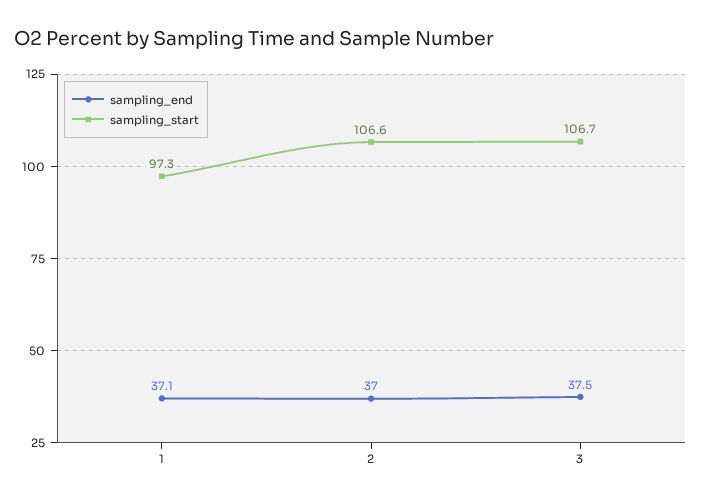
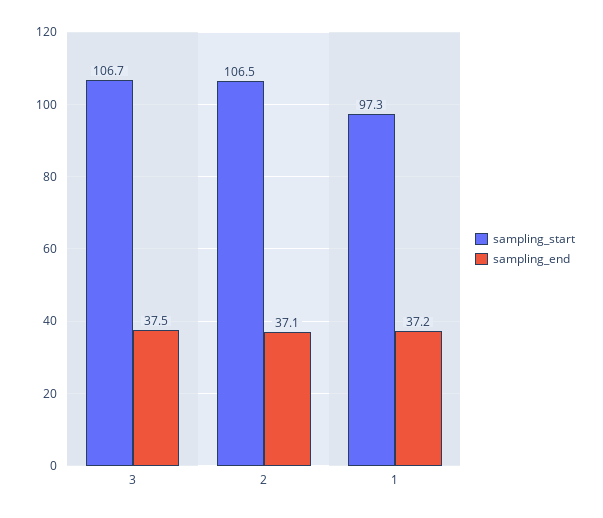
  {
    "sampling_end": {
-     "1": 37.1,
+     "1": 37.2,
-     "2": 37,
+     "2": 37.1,
      "3": 37.5
    },
    "sampling_start": {
      "1": 97.3,
-     "2": 106.6,
+     "2": 106.5,
      "3": 106.7
    }
  }

